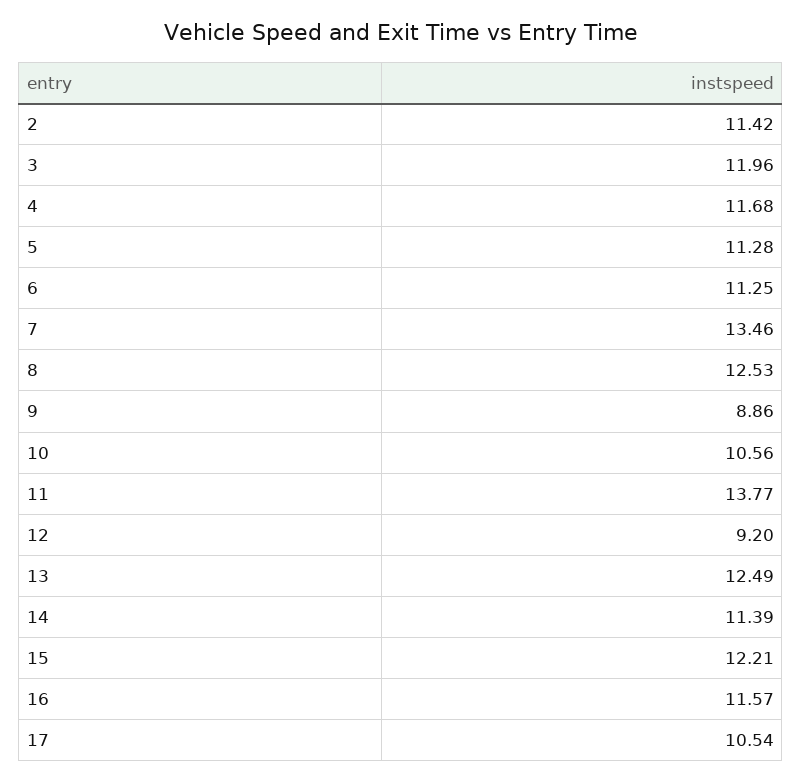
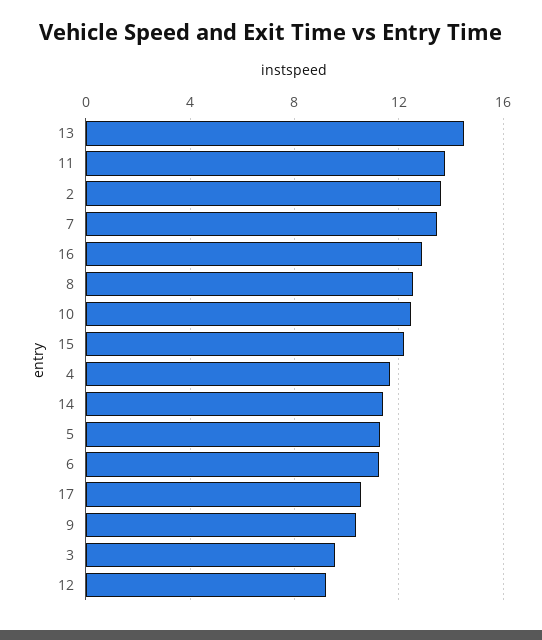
  {
-   "2": 11.42,
+   "2": 13.5,
-   "3": 11.96,
+   "3": 9.5,
    "4": 11.68,
    "5": 11.28,
    "6": 11.25,
    "7": 13.46,
    "8": 12.53,
-   "9": 8.86,
+   "9": 10.5,
-   "10": 10.56,
+   "10": 12.5,
    "11": 13.77,
    "12": 9.2,
-   "13": 12.49,
+   "13": 14.5,
    "14": 11.39,
    "15": 12.21,
-   "16": 11.57,
+   "16": 13,
    "17": 10.54
  }

